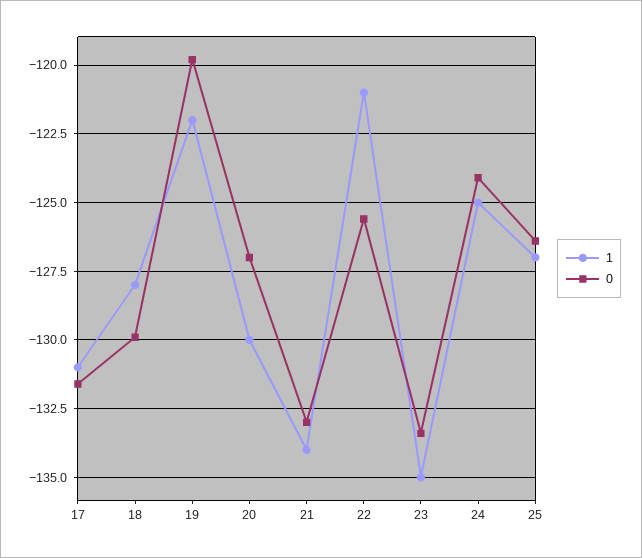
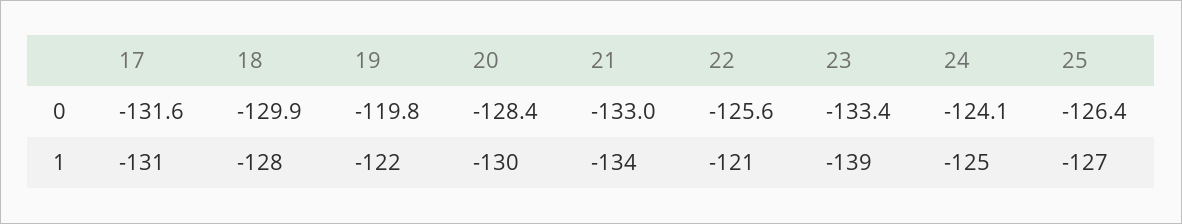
  {
    "1": {
      "17": -131,
      "18": -128,
      "19": -122,
      "20": -130,
      "21": -134,
      "22": -121,
-     "23": -135,
+     "23": -139,
      "24": -125,
      "25": -127
    },
    "0": {
      "17": -131.6,
      "18": -129.9,
      "19": -119.8,
-     "20": -127,
+     "20": -128.4,
      "21": -133,
      "22": -125.6,
      "23": -133.4,
      "24": -124.1,
      "25": -126.4
    }
  }

